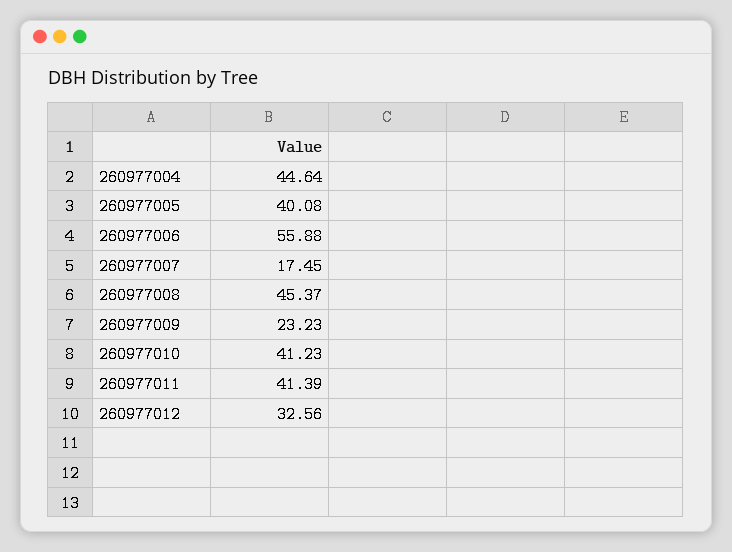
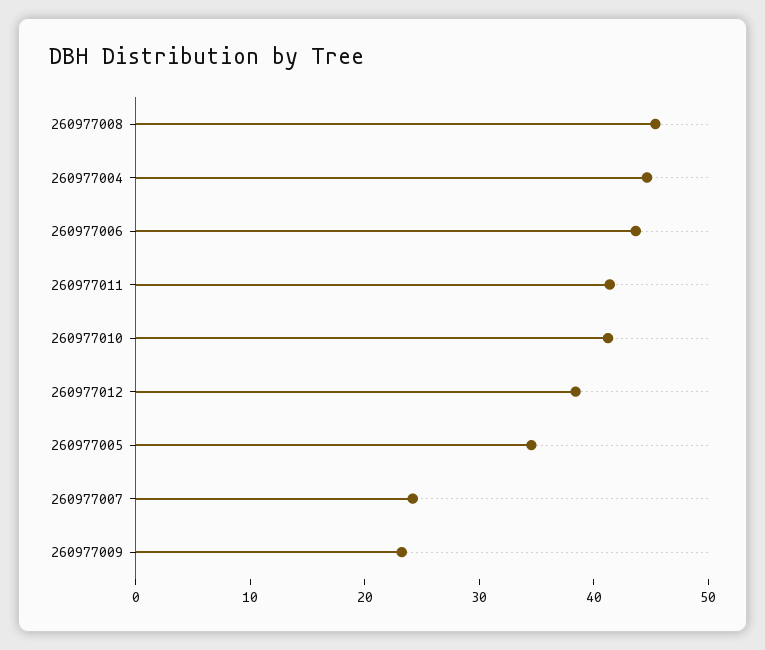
  {
    "260977004": 44.64,
-   "260977005": 40.08,
+   "260977005": 34,
-   "260977006": 55.88,
+   "260977006": 44,
-   "260977007": 17.45,
+   "260977007": 24,
    "260977008": 45.37,
    "260977009": 23.23,
    "260977010": 41.23,
    "260977011": 41.39,
-   "260977012": 32.56
+   "260977012": 38
  }

